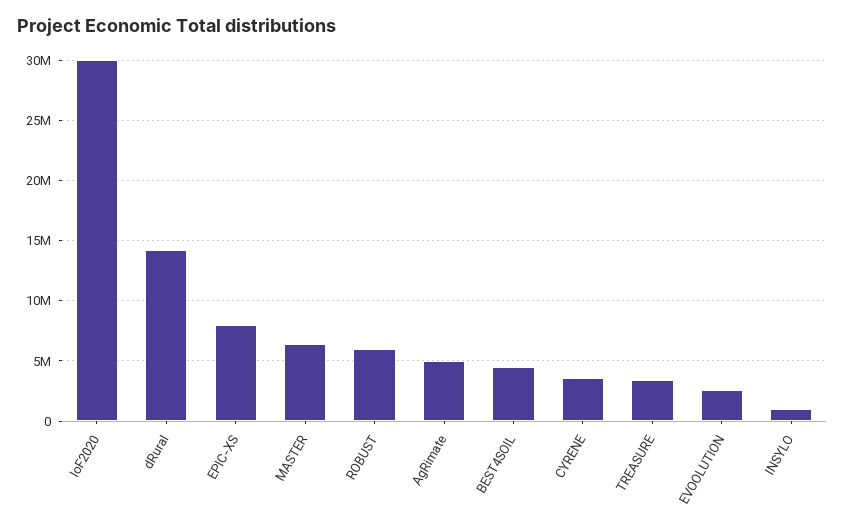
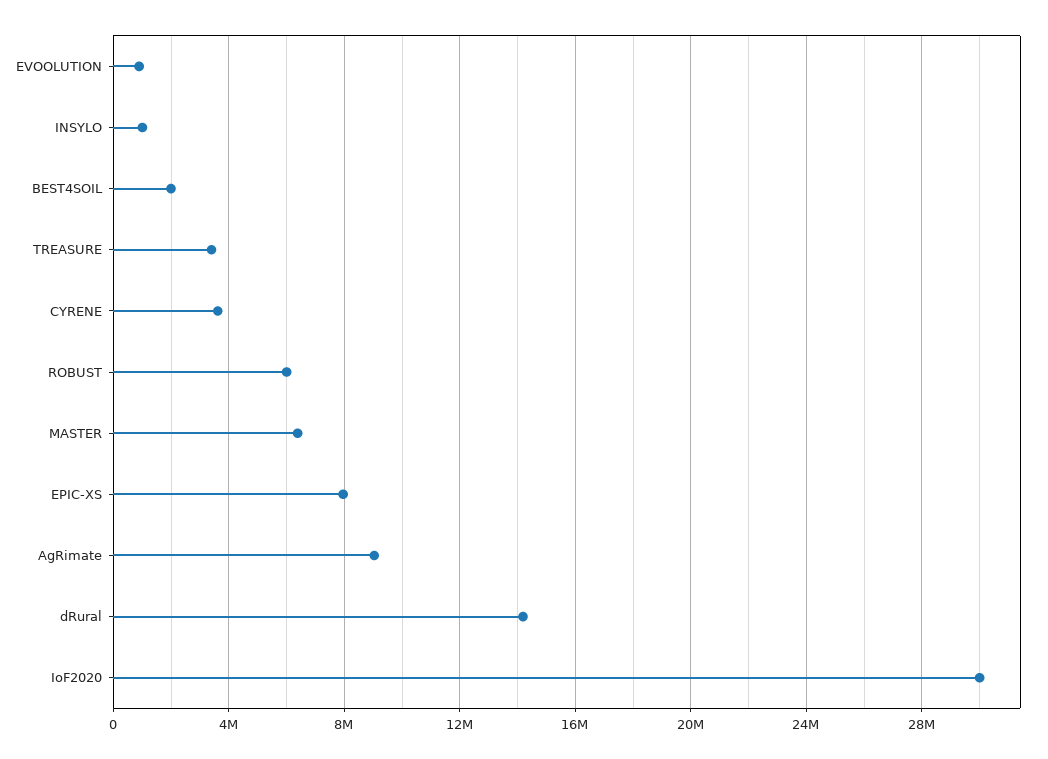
  {
    "IoF2020": 30000000,
    "dRural": 14000000,
    "EPIC-XS": 8000000,
    "MASTER": 6500000,
    "ROBUST": 6000000,
-   "AgRimate": 5000000,
+   "AgRimate": 9000000,
-   "BEST4SOIL": 4500000,
+   "BEST4SOIL": 2000000,
    "CYRENE": 3500000,
    "TREASURE": 3500000,
-   "EVOOLUTION": 2500000,
+   "EVOOLUTION": 1000000,
    "INSYLO": 1000000
  }

